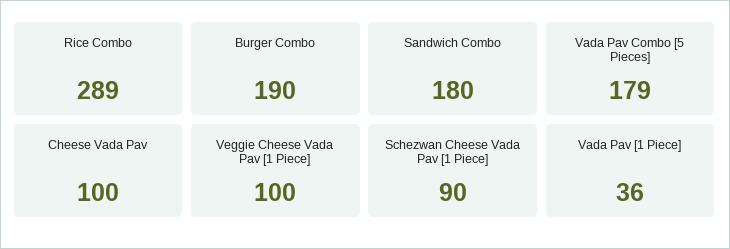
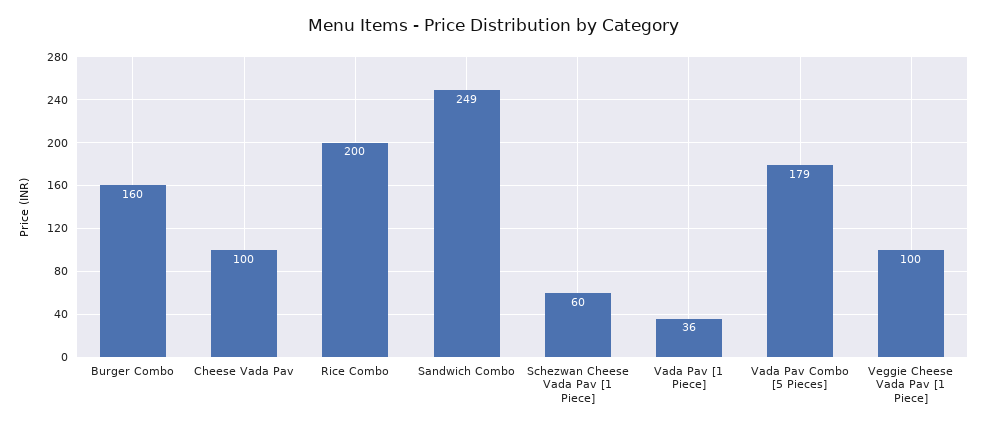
  {
-   "Rice Combo": 289,
+   "Rice Combo": 200,
-   "Burger Combo": 190,
+   "Burger Combo": 160,
-   "Sandwich Combo": 180,
+   "Sandwich Combo": 249,
    "Vada Pav Combo [5 Pieces]": 179,
    "Cheese Vada Pav": 100,
    "Veggie Cheese Vada Pav [1 Piece]": 100,
-   "Schezwan Cheese Vada Pav [1 Piece]": 90,
+   "Schezwan Cheese Vada Pav [1 Piece]": 60,
    "Vada Pav [1 Piece]": 36
  }

